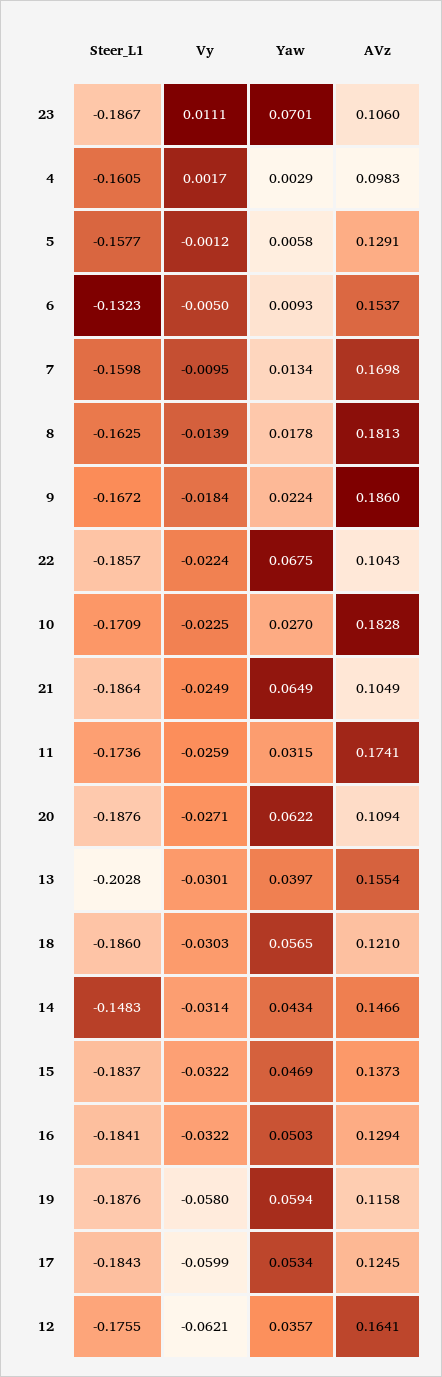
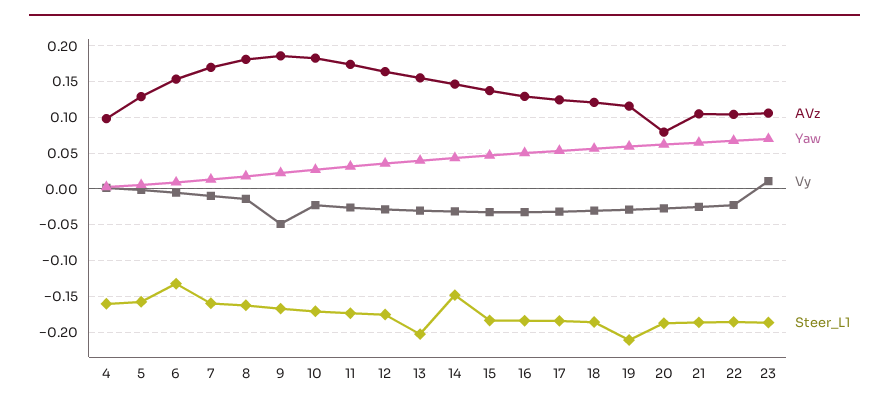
  {
    "Steer_L1": {
      "23": -0.1867,
      "4": -0.1605,
      "5": -0.1577,
      "6": -0.1323,
      "7": -0.1598,
      "8": -0.1625,
      "9": -0.1672,
      "22": -0.1857,
      "10": -0.1709,
      "21": -0.1864,
      "11": -0.1736,
      "20": -0.1876,
      "13": -0.2028,
      "18": -0.186,
      "14": -0.1483,
      "15": -0.1837,
      "16": -0.1841,
-     "19": -0.1876,
+     "19": -0.21,
      "17": -0.1843,
      "12": -0.1755
    },
    "Vy": {
      "23": 0.0111,
      "4": 0.0017,
      "5": -0.0012,
      "6": -0.005,
      "7": -0.0095,
      "8": -0.0139,
-     "9": -0.0184,
+     "9": -0.05,
      "22": -0.0224,
      "10": -0.0225,
      "21": -0.0249,
      "11": -0.0259,
      "20": -0.0271,
      "13": -0.0301,
      "18": -0.0303,
      "14": -0.0314,
      "15": -0.0322,
      "16": -0.0322,
-     "19": -0.058,
+     "19": -0.03,
-     "17": -0.0599,
+     "17": -0.03,
-     "12": -0.0621
+     "12": -0.03
    },
    "Yaw": {
      "23": 0.0701,
      "4": 0.0029,
      "5": 0.0058,
      "6": 0.0093,
      "7": 0.0134,
      "8": 0.0178,
      "9": 0.0224,
      "22": 0.0675,
      "10": 0.027,
      "21": 0.0649,
      "11": 0.0315,
      "20": 0.0622,
      "13": 0.0397,
      "18": 0.0565,
      "14": 0.0434,
      "15": 0.0469,
      "16": 0.0503,
      "19": 0.0594,
      "17": 0.0534,
      "12": 0.0357
    },
    "AVz": {
      "23": 0.106,
      "4": 0.0983,
      "5": 0.1291,
      "6": 0.1537,
      "7": 0.1698,
      "8": 0.1813,
      "9": 0.186,
      "22": 0.1043,
      "10": 0.1828,
      "21": 0.1049,
      "11": 0.1741,
-     "20": 0.1094,
+     "20": 0.08,
      "13": 0.1554,
      "18": 0.121,
      "14": 0.1466,
      "15": 0.1373,
      "16": 0.1294,
      "19": 0.1158,
      "17": 0.1245,
      "12": 0.1641
    }
  }

